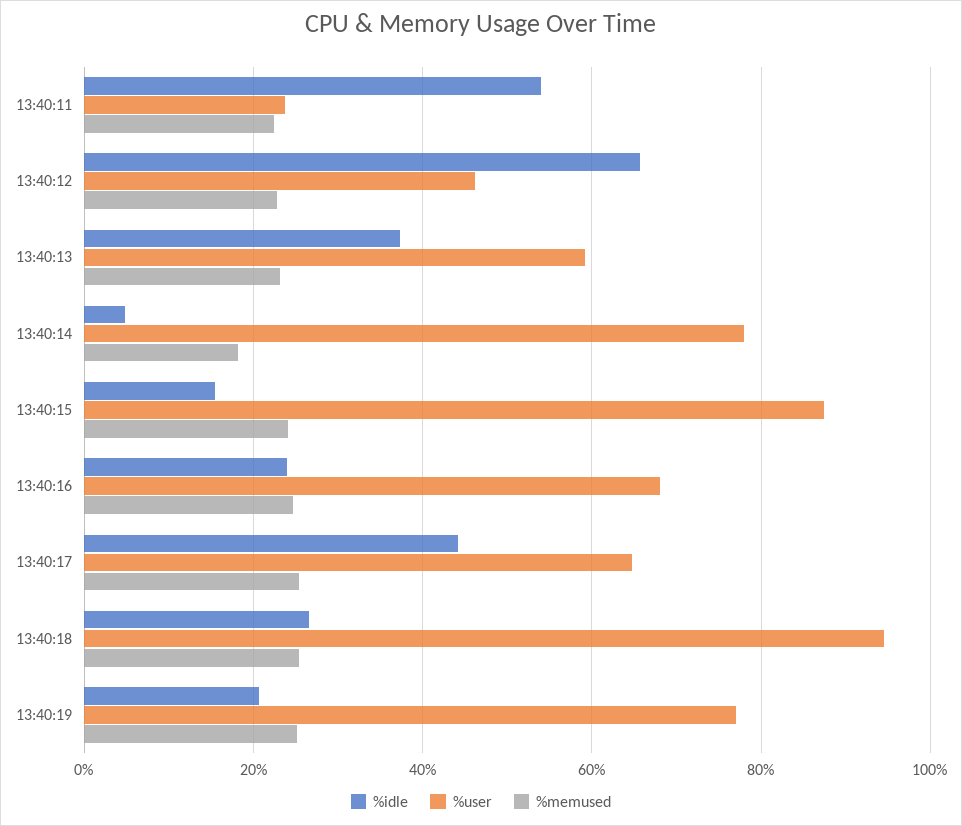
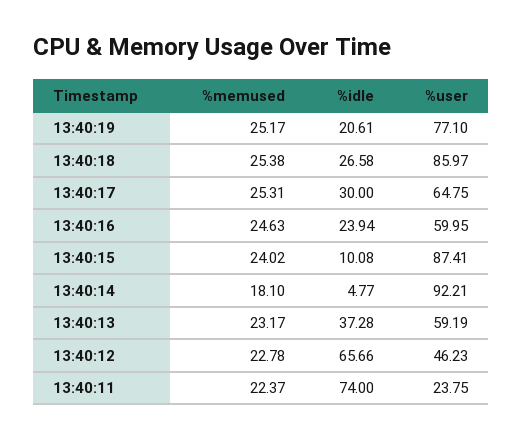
  {
    "%idle": {
-     "13:40:11": 54,
+     "13:40:11": 74,
      "13:40:12": 65.66,
      "13:40:13": 37.28,
      "13:40:14": 4.77,
-     "13:40:15": 16,
+     "13:40:15": 10.08,
      "13:40:16": 23.94,
-     "13:40:17": 44,
+     "13:40:17": 30,
      "13:40:18": 26.58,
      "13:40:19": 20.61
    },
    "%user": {
      "13:40:11": 23.75,
      "13:40:12": 46.23,
      "13:40:13": 59.19,
-     "13:40:14": 78,
+     "13:40:14": 92.21,
      "13:40:15": 87.41,
-     "13:40:16": 68,
+     "13:40:16": 59.95,
      "13:40:17": 64.75,
-     "13:40:18": 94,
+     "13:40:18": 85.97,
      "13:40:19": 77.1
    },
    "%memused": {
      "13:40:11": 22.37,
      "13:40:12": 22.78,
      "13:40:13": 23.17,
      "13:40:14": 18.1,
      "13:40:15": 24.02,
      "13:40:16": 24.63,
      "13:40:17": 25.31,
      "13:40:18": 25.38,
      "13:40:19": 25.17
    }
  }

